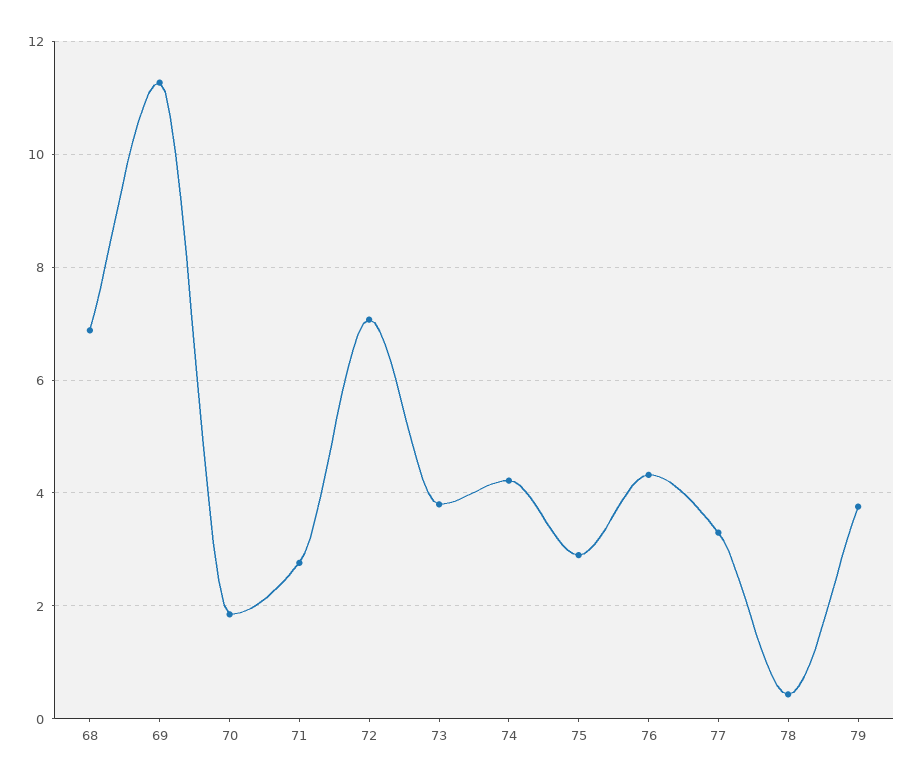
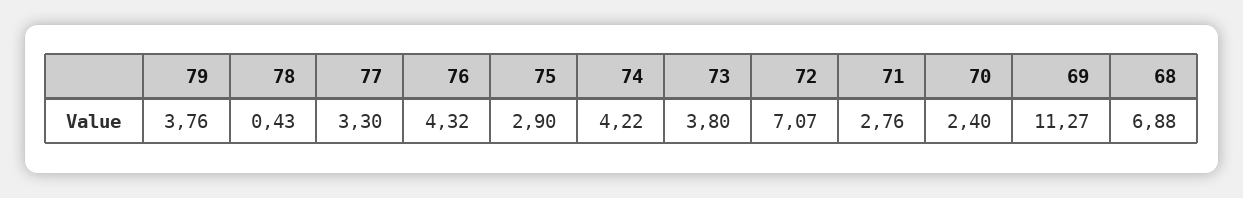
  {
    "68": 6.88,
    "69": 11.27,
-   "70": 1.8,
+   "70": 2.4,
    "71": 2.76,
    "72": 7.07,
    "73": 3.8,
    "74": 4.22,
    "75": 2.9,
    "76": 4.32,
    "77": 3.3,
    "78": 0.43,
    "79": 3.76
  }

